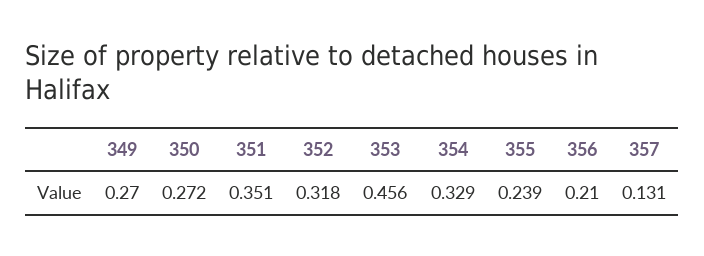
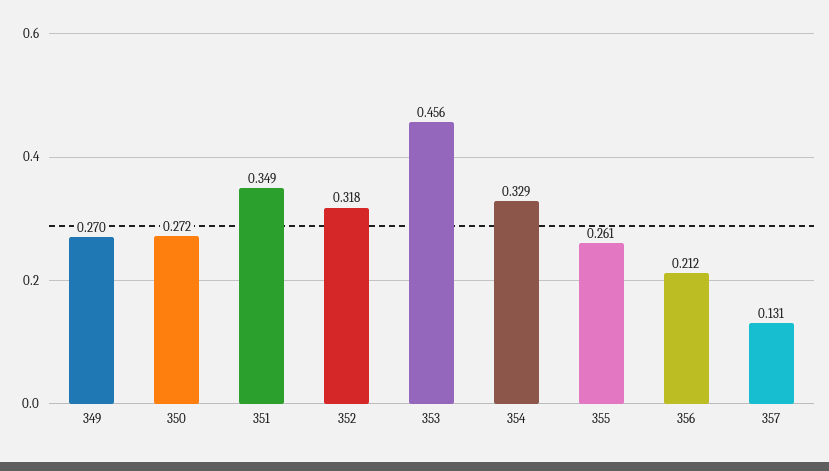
  {
    "349": 0.27,
    "350": 0.272,
-   "351": 0.351,
+   "351": 0.349,
    "352": 0.318,
    "353": 0.456,
    "354": 0.329,
-   "355": 0.239,
+   "355": 0.261,
-   "356": 0.21,
+   "356": 0.212,
    "357": 0.131
  }

